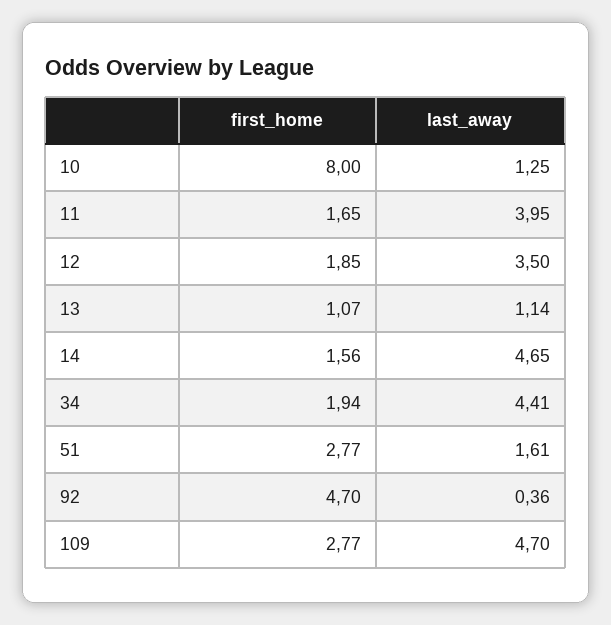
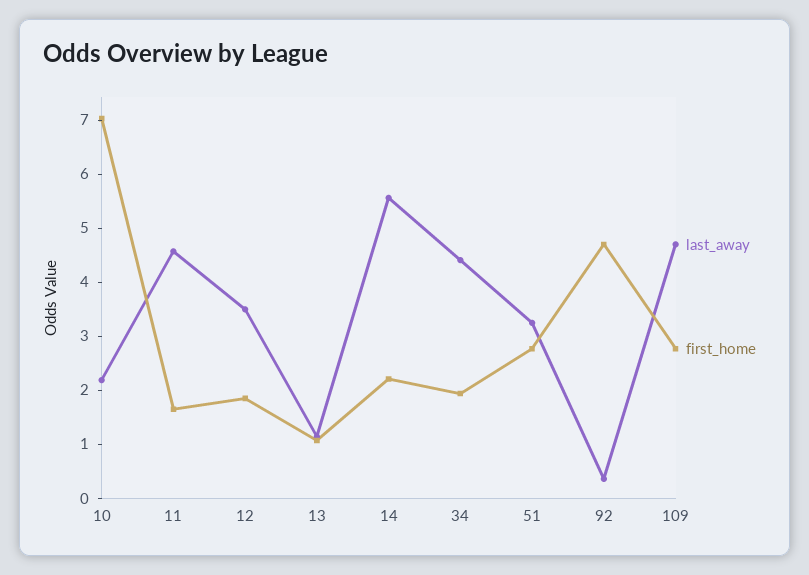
  {
    "first_home": {
-     "10": 8,
+     "10": 7,
      "11": 1.65,
      "12": 1.85,
      "13": 1.07,
-     "14": 1.56,
+     "14": 2.2,
      "34": 1.94,
      "51": 2.77,
      "92": 4.7,
      "109": 2.77
    },
    "last_away": {
-     "10": 1.25,
+     "10": 2.2,
-     "11": 3.95,
+     "11": 4.6,
      "12": 3.5,
      "13": 1.14,
-     "14": 4.65,
+     "14": 5.6,
      "34": 4.41,
-     "51": 1.61,
+     "51": 3.2,
      "92": 0.36,
      "109": 4.7
    }
  }

